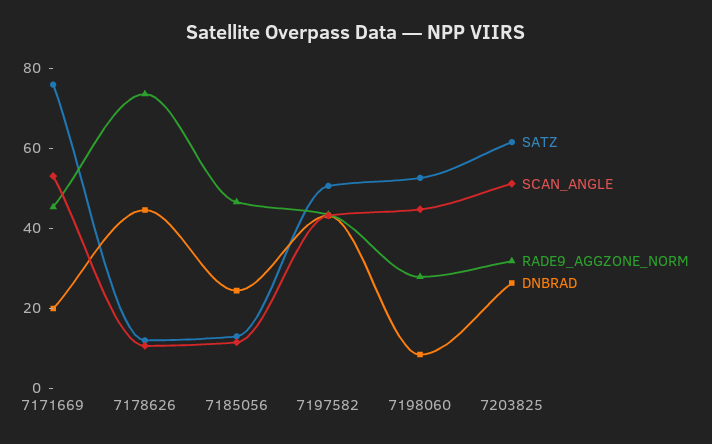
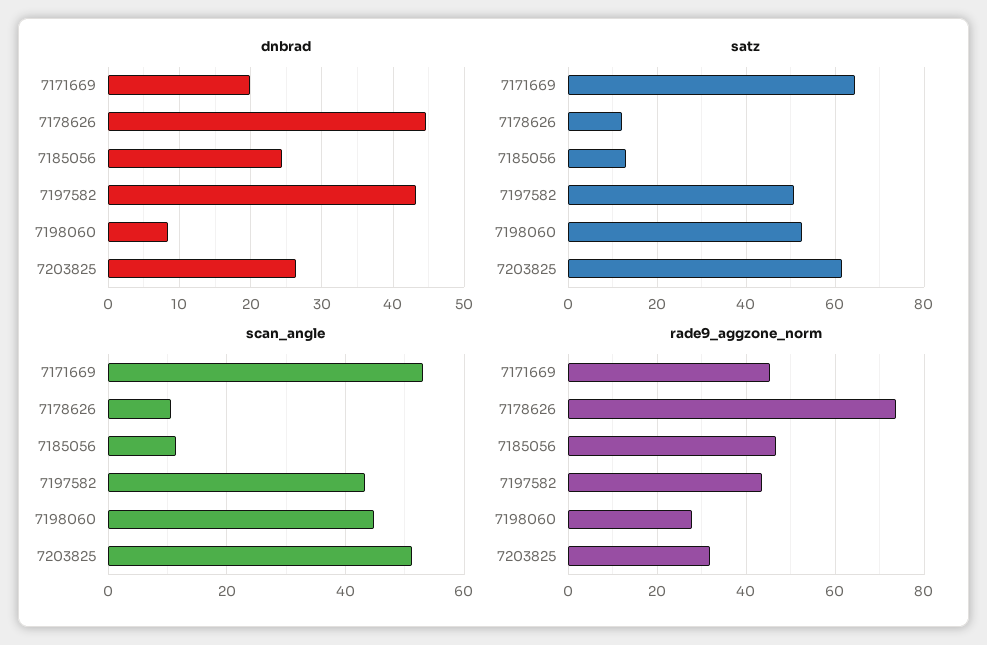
  {
    "SATZ": {
-     "7171669": 75,
+     "7171669": 64,
      "7178626": 12,
      "7185056": 12,
      "7197582": 50,
      "7198060": 52,
      "7203825": 62
    },
    "SCAN_ANGLE": {
      "7171669": 54,
      "7178626": 10,
      "7185056": 12,
      "7197582": 44,
      "7198060": 44,
      "7203825": 52
    },
    "RADE9_AGGZONE_NORM": {
      "7171669": 46,
      "7178626": 74,
      "7185056": 46,
      "7197582": 44,
      "7198060": 28,
      "7203825": 32
    },
    "DNBRAD": {
      "7171669": 20,
      "7178626": 45,
      "7185056": 24,
      "7197582": 43,
      "7198060": 8,
      "7203825": 26
    }
  }

